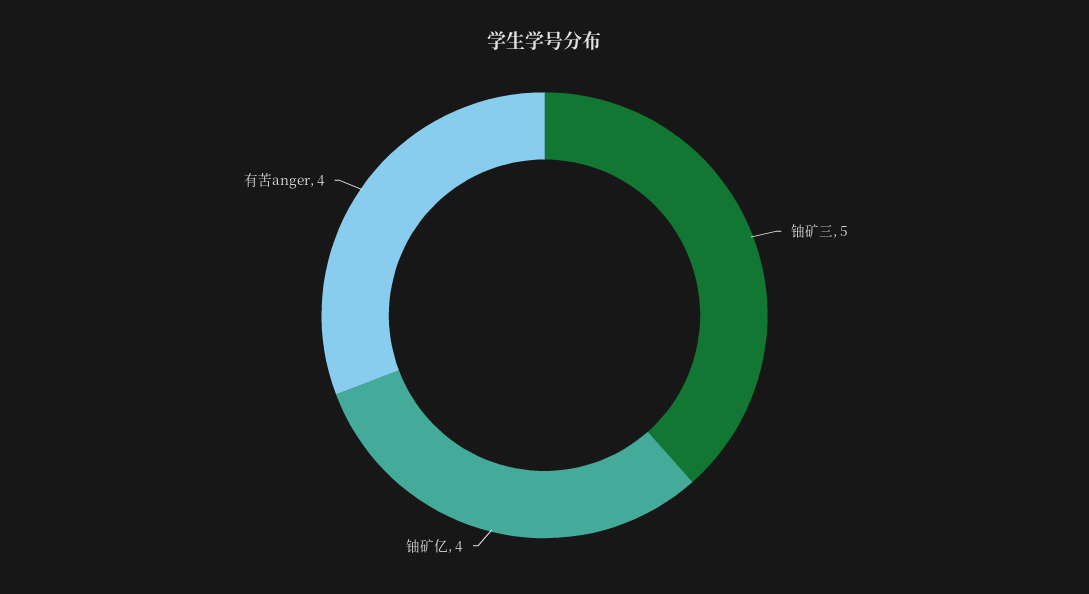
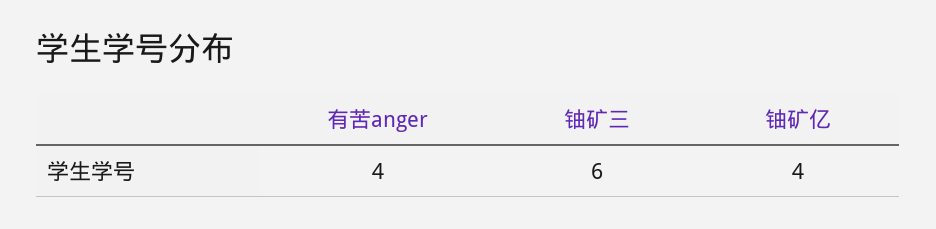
  {
-   "铀矿三": 5,
+   "铀矿三": 6,
    "铀矿亿": 4,
    "有苦anger": 4
  }

